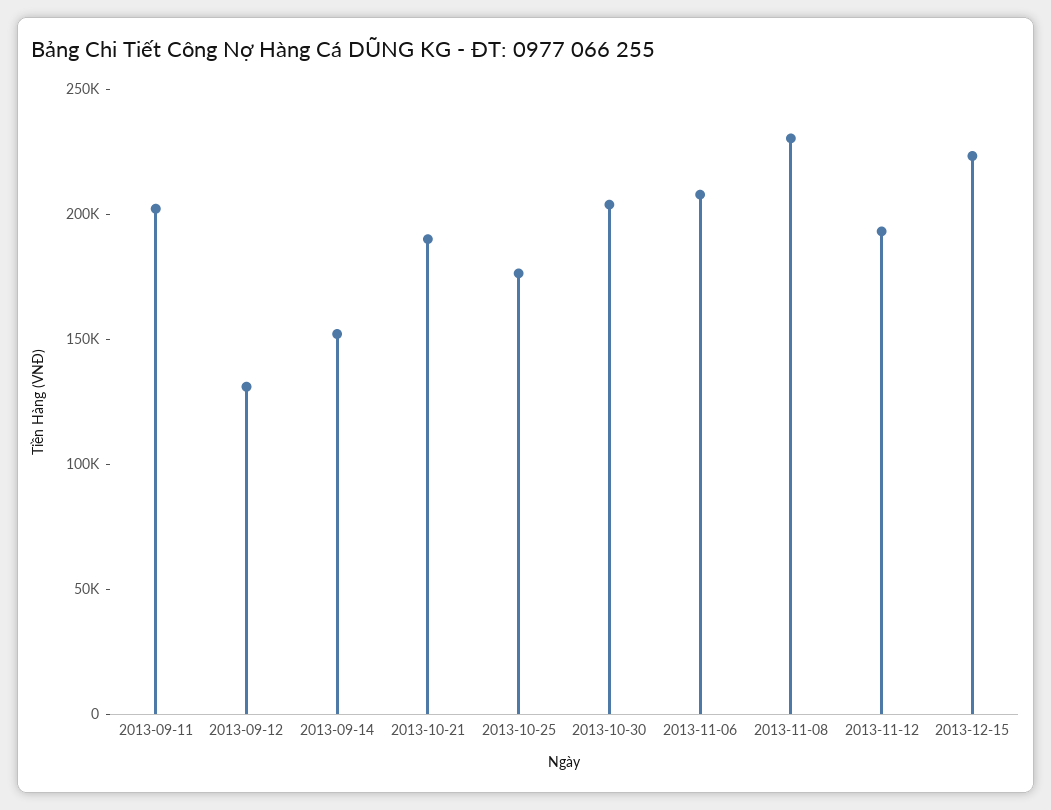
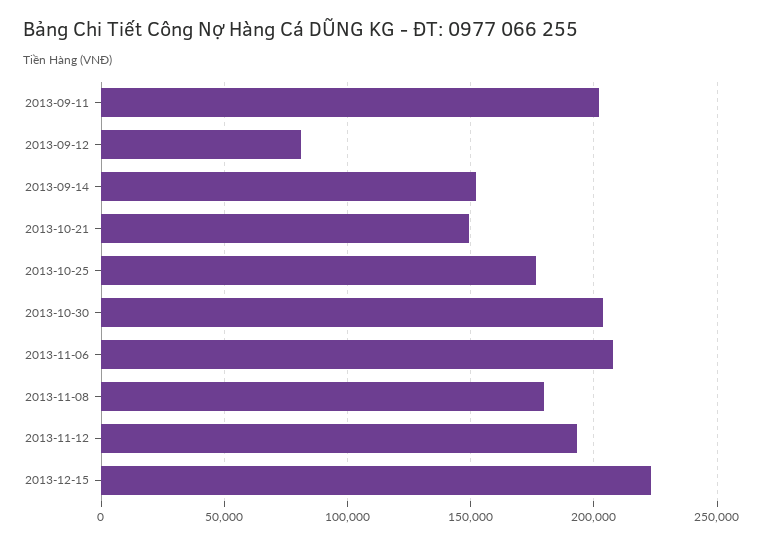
  {
    "2013-09-11": 200000,
-   "2013-09-12": 130000,
+   "2013-09-12": 80000,
    "2013-09-14": 150000,
-   "2013-10-21": 190000,
+   "2013-10-21": 150000,
    "2013-10-25": 175000,
    "2013-10-30": 205000,
    "2013-11-06": 210000,
-   "2013-11-08": 230000,
+   "2013-11-08": 180000,
    "2013-11-12": 195000,
    "2013-12-15": 225000
  }

